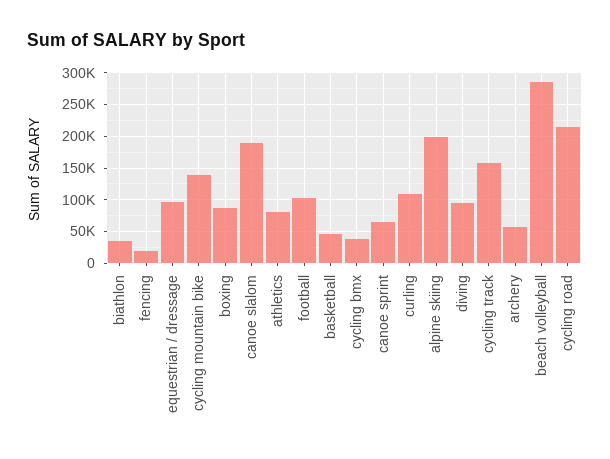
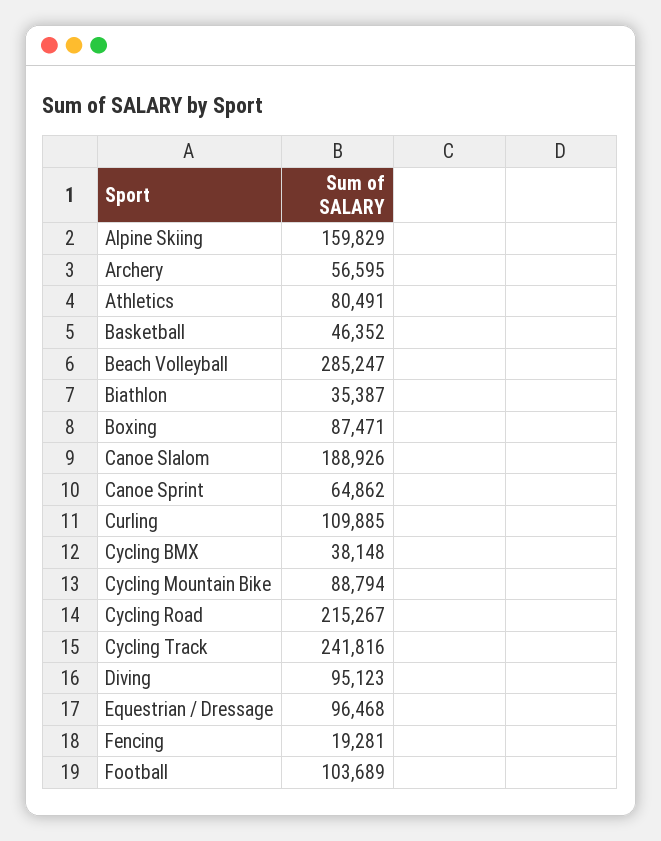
  {
    "biathlon": 35387,
    "fencing": 19281,
    "equestrian / dressage": 96468,
-   "cycling mountain bike": 140000,
+   "cycling mountain bike": 88794,
    "boxing": 87471,
    "canoe slalom": 188926,
    "athletics": 80491,
    "football": 103689,
    "basketball": 46352,
    "cycling bmx": 38148,
    "canoe sprint": 64862,
    "curling": 109885,
-   "alpine skiing": 200000,
+   "alpine skiing": 159829,
    "diving": 95123,
-   "cycling track": 160000,
+   "cycling track": 241816,
    "archery": 56595,
    "beach volleyball": 285247,
    "cycling road": 215267
  }

